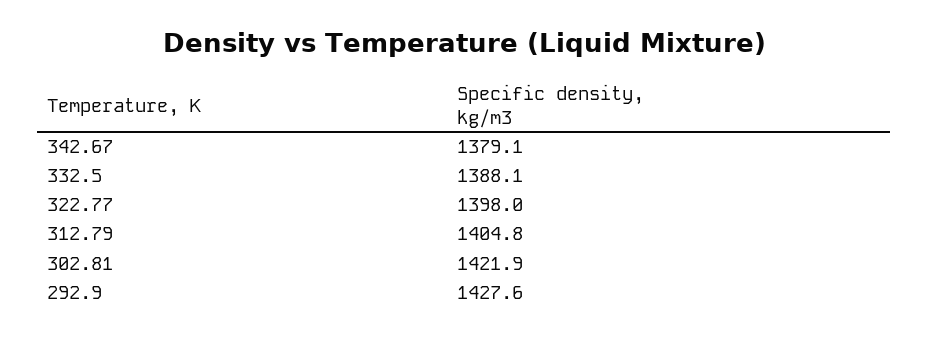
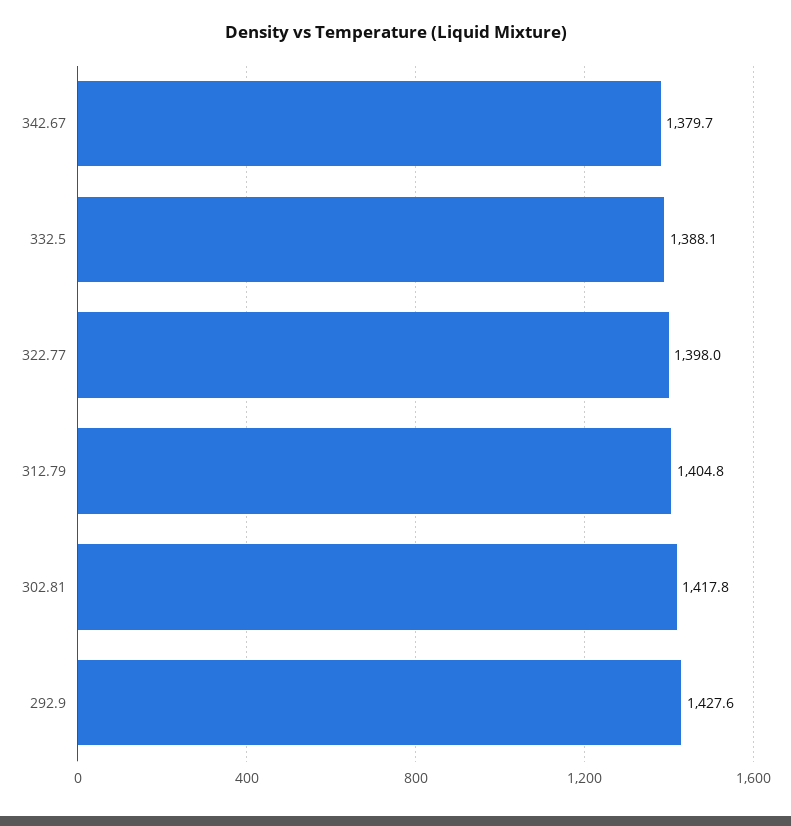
  {
-   "342.67": 1379.1,
+   "342.67": 1379.7,
    "332.5": 1388.1,
    "322.77": 1398,
    "312.79": 1404.8,
-   "302.81": 1421.9,
+   "302.81": 1417.8,
    "292.9": 1427.6
  }

